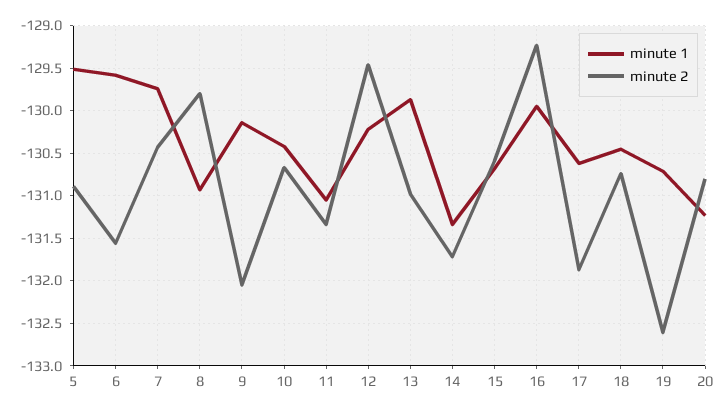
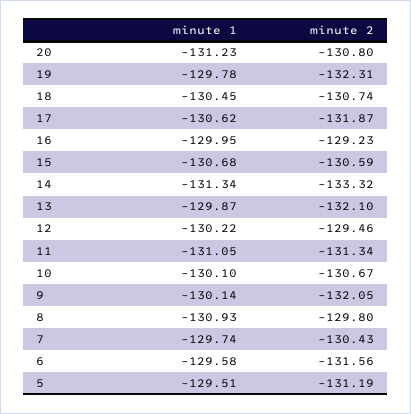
  {
    "minute 1": {
      "5": -129.51,
      "6": -129.58,
      "7": -129.74,
      "8": -130.93,
      "9": -130.14,
-     "10": -130.4,
+     "10": -130.1,
      "11": -131.05,
      "12": -130.22,
      "13": -129.87,
      "14": -131.34,
      "15": -130.68,
      "16": -129.95,
      "17": -130.62,
      "18": -130.45,
-     "19": -130.7,
+     "19": -129.78,
      "20": -131.23
    },
    "minute 2": {
-     "5": -130.9,
+     "5": -131.19,
      "6": -131.56,
      "7": -130.43,
      "8": -129.8,
      "9": -132.05,
      "10": -130.67,
      "11": -131.34,
      "12": -129.46,
-     "13": -131,
+     "13": -132.1,
-     "14": -131.7,
+     "14": -133.32,
      "15": -130.59,
      "16": -129.23,
      "17": -131.87,
      "18": -130.74,
-     "19": -132.6,
+     "19": -132.31,
      "20": -130.8
    }
  }

